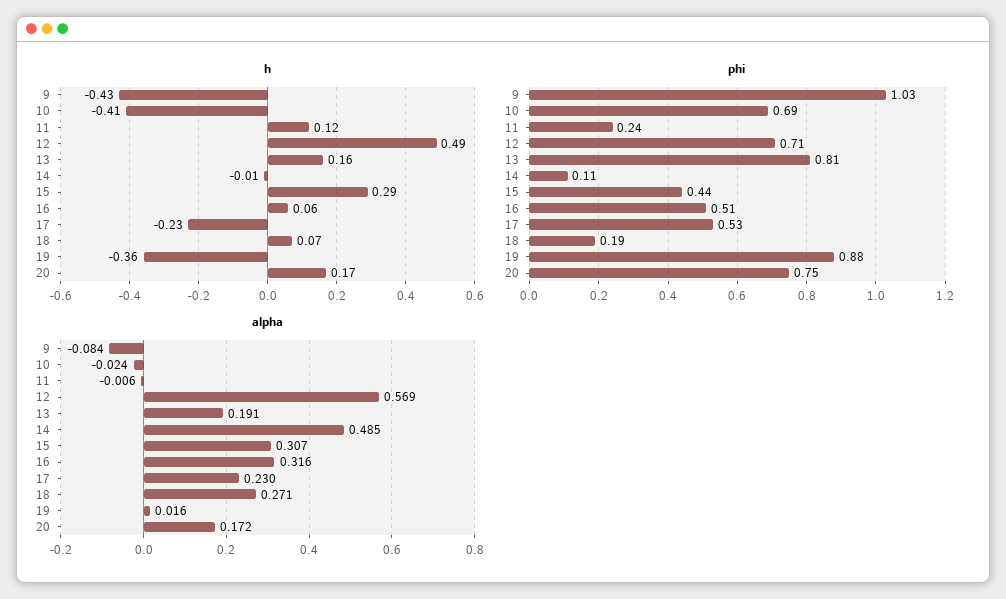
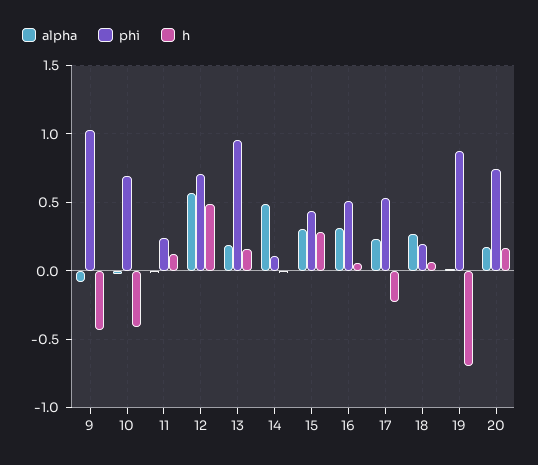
  {
    "h": {
      "9": -0.43,
      "10": -0.41,
      "11": 0.12,
      "12": 0.49,
      "13": 0.16,
      "14": -0.01,
      "15": 0.29,
      "16": 0.06,
      "17": -0.23,
      "18": 0.07,
-     "19": -0.36,
+     "19": -0.7,
      "20": 0.17
    },
    "phi": {
      "9": 1.03,
      "10": 0.69,
      "11": 0.24,
      "12": 0.71,
-     "13": 0.81,
+     "13": 0.95,
      "14": 0.11,
      "15": 0.44,
      "16": 0.51,
      "17": 0.53,
      "18": 0.19,
      "19": 0.88,
      "20": 0.75
    },
    "alpha": {
      "9": -0.084,
      "10": -0.024,
      "11": -0.006,
      "12": 0.569,
      "13": 0.191,
      "14": 0.485,
      "15": 0.307,
      "16": 0.316,
      "17": 0.23,
      "18": 0.271,
      "19": 0.016,
      "20": 0.172
    }
  }

